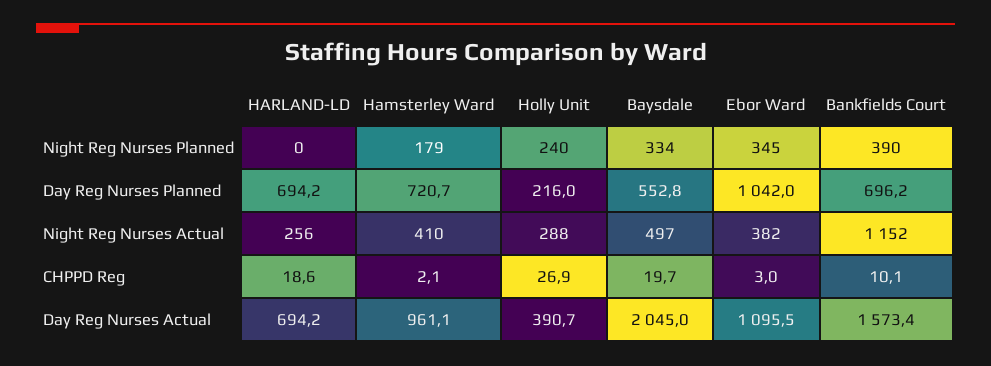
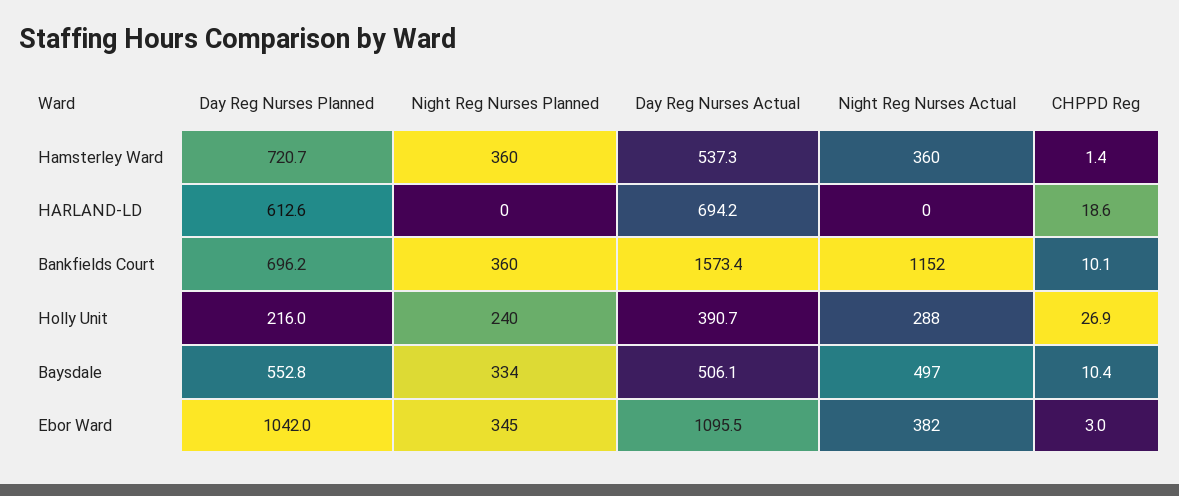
  {
    "HARLAND-LD": {
      "Night Reg Nurses Planned": 0,
-     "Day Reg Nurses Planned": 694.2,
+     "Day Reg Nurses Planned": 612.6,
-     "Night Reg Nurses Actual": 256,
+     "Night Reg Nurses Actual": 0,
      "CHPPD Reg": 18.6,
      "Day Reg Nurses Actual": 694.2
    },
    "Hamsterley Ward": {
-     "Night Reg Nurses Planned": 179,
+     "Night Reg Nurses Planned": 360,
      "Day Reg Nurses Planned": 720.7,
-     "Night Reg Nurses Actual": 410,
+     "Night Reg Nurses Actual": 360,
-     "CHPPD Reg": 2.1,
+     "CHPPD Reg": 1.4,
-     "Day Reg Nurses Actual": 961.1
+     "Day Reg Nurses Actual": 537.3
    },
    "Holly Unit": {
      "Night Reg Nurses Planned": 240,
      "Day Reg Nurses Planned": 216,
      "Night Reg Nurses Actual": 288,
      "CHPPD Reg": 26.9,
      "Day Reg Nurses Actual": 390.7
    },
    "Baysdale": {
      "Night Reg Nurses Planned": 334,
      "Day Reg Nurses Planned": 552.8,
      "Night Reg Nurses Actual": 497,
-     "CHPPD Reg": 19.7,
+     "CHPPD Reg": 10.4,
-     "Day Reg Nurses Actual": 2045
+     "Day Reg Nurses Actual": 506.1
    },
    "Ebor Ward": {
      "Night Reg Nurses Planned": 345,
      "Day Reg Nurses Planned": 1042,
      "Night Reg Nurses Actual": 382,
      "CHPPD Reg": 3,
      "Day Reg Nurses Actual": 1095.5
    },
    "Bankfields Court": {
-     "Night Reg Nurses Planned": 390,
+     "Night Reg Nurses Planned": 360,
      "Day Reg Nurses Planned": 696.2,
      "Night Reg Nurses Actual": 1152,
      "CHPPD Reg": 10.1,
      "Day Reg Nurses Actual": 1573.4
    }
  }

